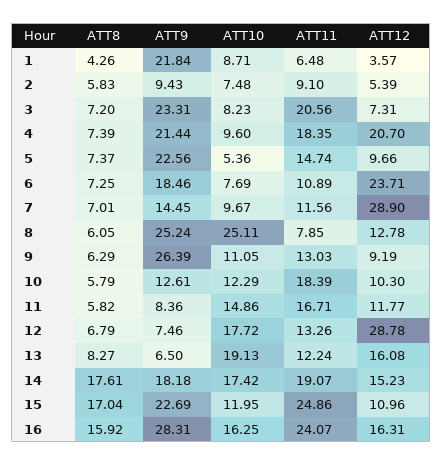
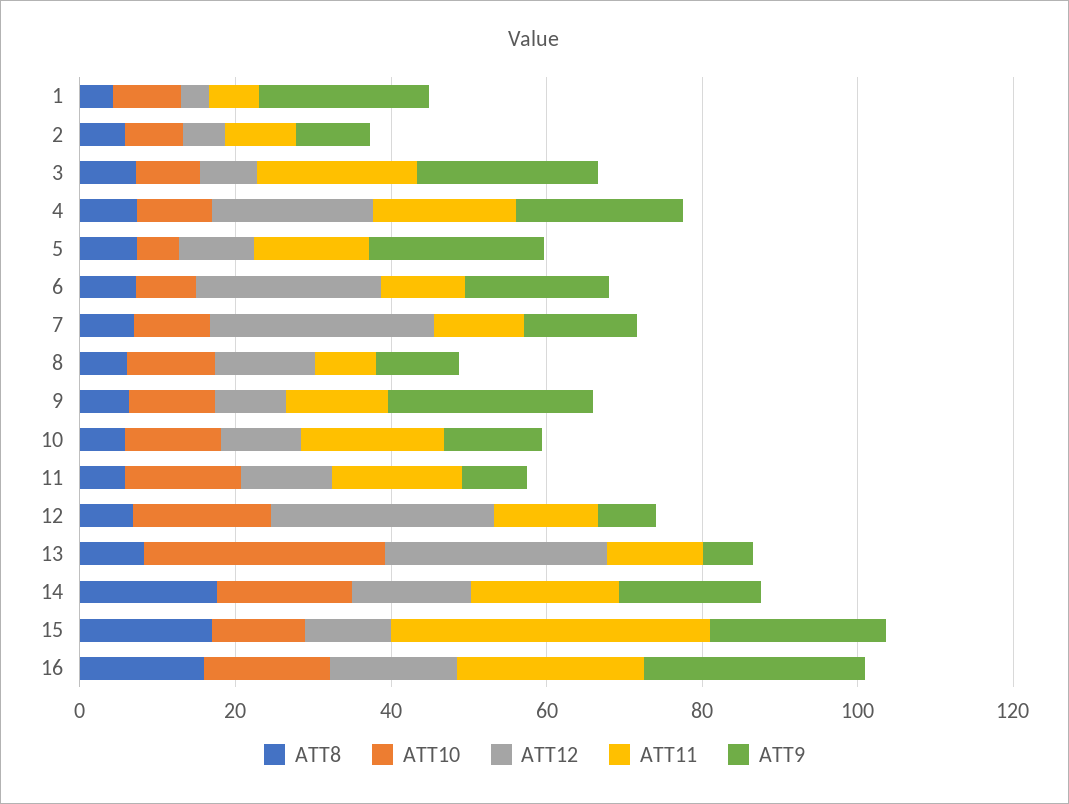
  {
    "ATT8": {
      "1": 4.26,
      "2": 5.83,
      "3": 7.2,
      "4": 7.39,
      "5": 7.37,
      "6": 7.25,
      "7": 7.01,
      "8": 6.05,
      "9": 6.29,
      "10": 5.79,
      "11": 5.82,
      "12": 6.79,
      "13": 8.27,
      "14": 17.61,
      "15": 17.04,
      "16": 15.92
    },
    "ATT9": {
      "1": 21.84,
      "2": 9.43,
      "3": 23.31,
      "4": 21.44,
      "5": 22.56,
      "6": 18.46,
      "7": 14.45,
-     "8": 25.24,
+     "8": 10,
      "9": 26.39,
      "10": 12.61,
      "11": 8.36,
      "12": 7.46,
      "13": 6.5,
      "14": 18.18,
      "15": 22.69,
      "16": 28.31
    },
    "ATT10": {
      "1": 8.71,
      "2": 7.48,
      "3": 8.23,
      "4": 9.6,
      "5": 5.36,
      "6": 7.69,
      "7": 9.67,
-     "8": 25.11,
+     "8": 10,
      "9": 11.05,
      "10": 12.29,
      "11": 14.86,
      "12": 17.72,
-     "13": 19.13,
+     "13": 30,
      "14": 17.42,
      "15": 11.95,
      "16": 16.25
    },
    "ATT11": {
      "1": 6.48,
      "2": 9.1,
      "3": 20.56,
      "4": 18.35,
      "5": 14.74,
      "6": 10.89,
      "7": 11.56,
      "8": 7.85,
      "9": 13.03,
      "10": 18.39,
      "11": 16.71,
      "12": 13.26,
      "13": 12.24,
      "14": 19.07,
-     "15": 24.86,
+     "15": 40,
      "16": 24.07
    },
    "ATT12": {
      "1": 3.57,
      "2": 5.39,
      "3": 7.31,
      "4": 20.7,
      "5": 9.66,
      "6": 23.71,
      "7": 28.9,
      "8": 12.78,
      "9": 9.19,
      "10": 10.3,
      "11": 11.77,
      "12": 28.78,
-     "13": 16.08,
+     "13": 30,
      "14": 15.23,
      "15": 10.96,
      "16": 16.31
    }
  }

